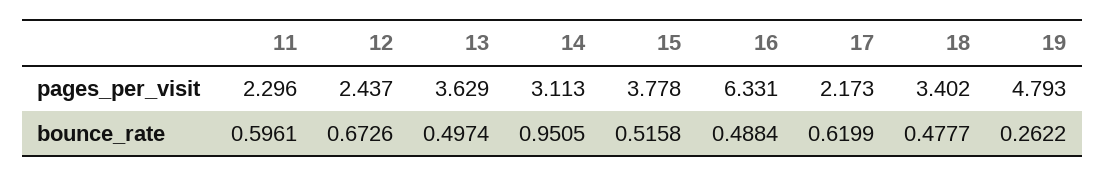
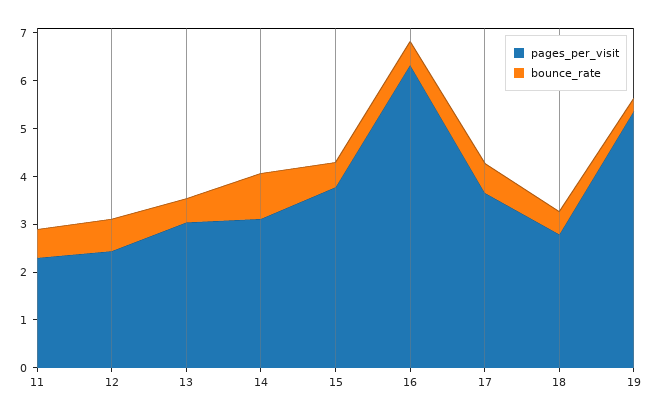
  {
    "pages_per_visit": {
      "11": 2.296,
      "12": 2.437,
-     "13": 3.629,
+     "13": 3,
      "14": 3.113,
      "15": 3.778,
      "16": 6.331,
-     "17": 2.173,
+     "17": 3.6,
-     "18": 3.402,
+     "18": 2.8,
-     "19": 4.793
+     "19": 5.4
    },
    "bounce_rate": {
      "11": 0.5961,
      "12": 0.6726,
      "13": 0.4974,
      "14": 0.9505,
      "15": 0.5158,
      "16": 0.4884,
      "17": 0.6199,
      "18": 0.4777,
      "19": 0.2622
    }
  }

